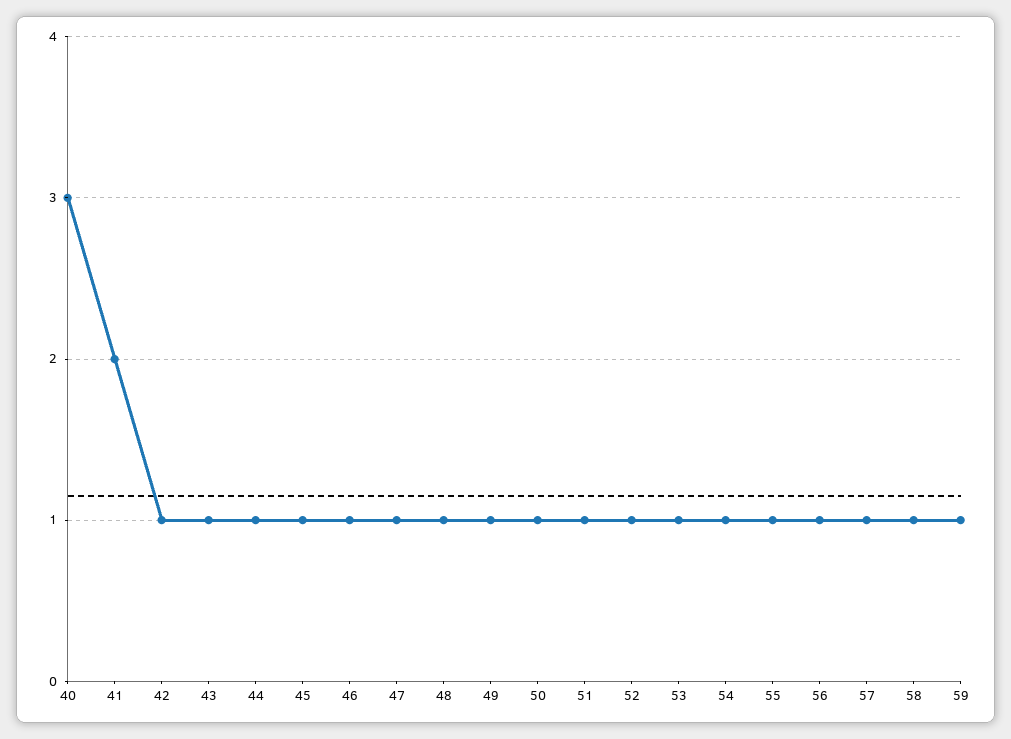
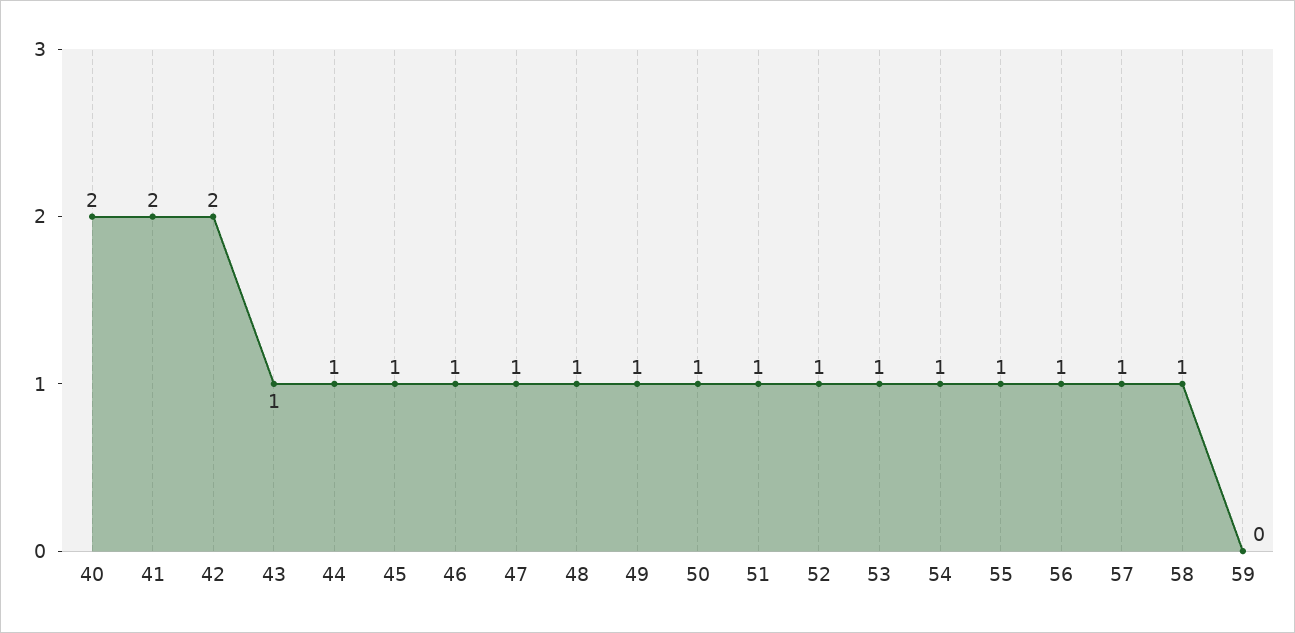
  {
-   "40": 3,
+   "40": 2,
    "41": 2,
-   "42": 1,
+   "42": 2,
    "43": 1,
    "44": 1,
    "45": 1,
    "46": 1,
    "47": 1,
    "48": 1,
    "49": 1,
    "50": 1,
    "51": 1,
    "52": 1,
    "53": 1,
    "54": 1,
    "55": 1,
    "56": 1,
    "57": 1,
    "58": 1,
-   "59": 1
+   "59": 0
  }

